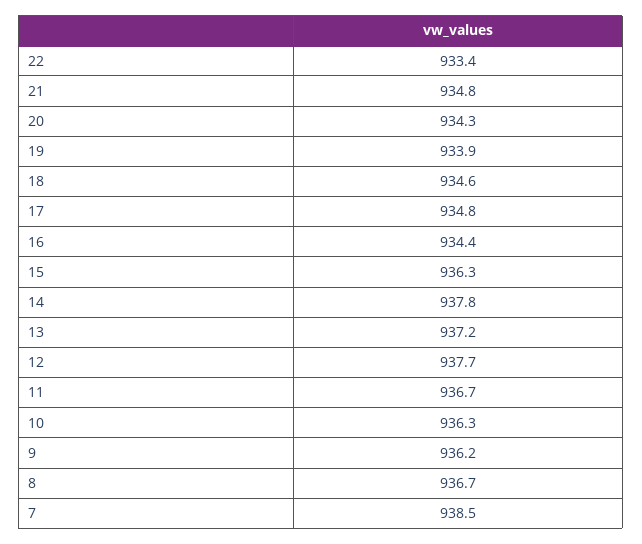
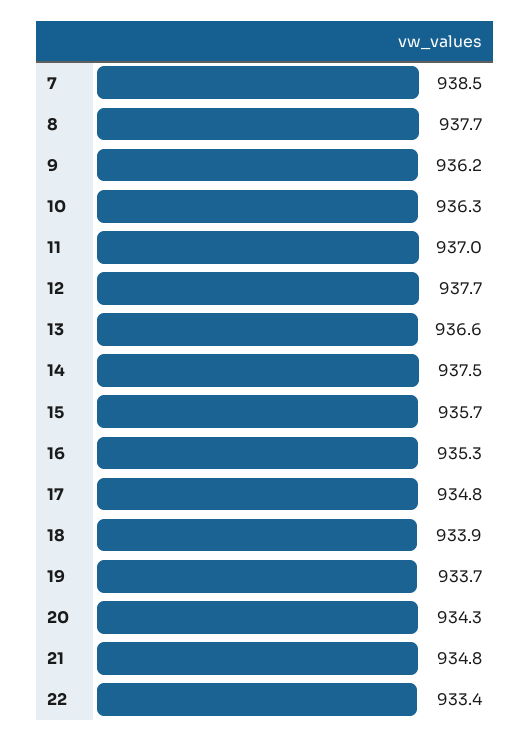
  {
    "22": 933.4,
    "21": 934.8,
    "20": 934.3,
-   "19": 933.9,
+   "19": 933.7,
-   "18": 934.6,
+   "18": 933.9,
    "17": 934.8,
-   "16": 934.4,
+   "16": 935.3,
-   "15": 936.3,
+   "15": 935.7,
-   "14": 937.8,
+   "14": 937.5,
-   "13": 937.2,
+   "13": 936.6,
    "12": 937.7,
-   "11": 936.7,
+   "11": 937,
    "10": 936.3,
    "9": 936.2,
-   "8": 936.7,
+   "8": 937.7,
    "7": 938.5
  }

